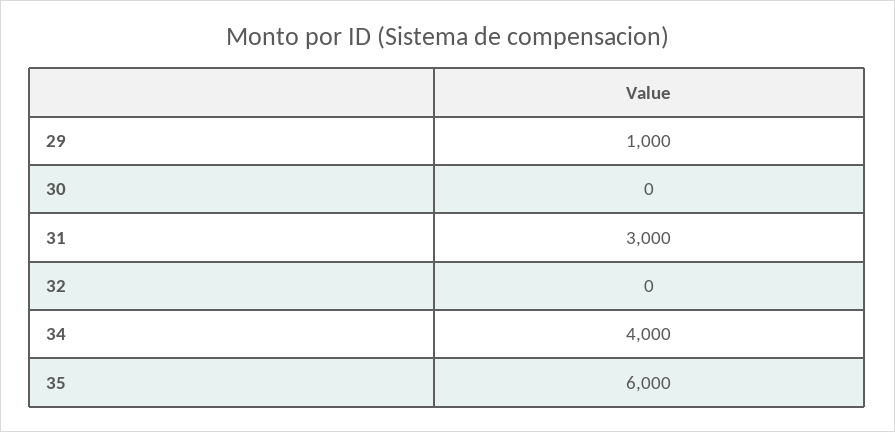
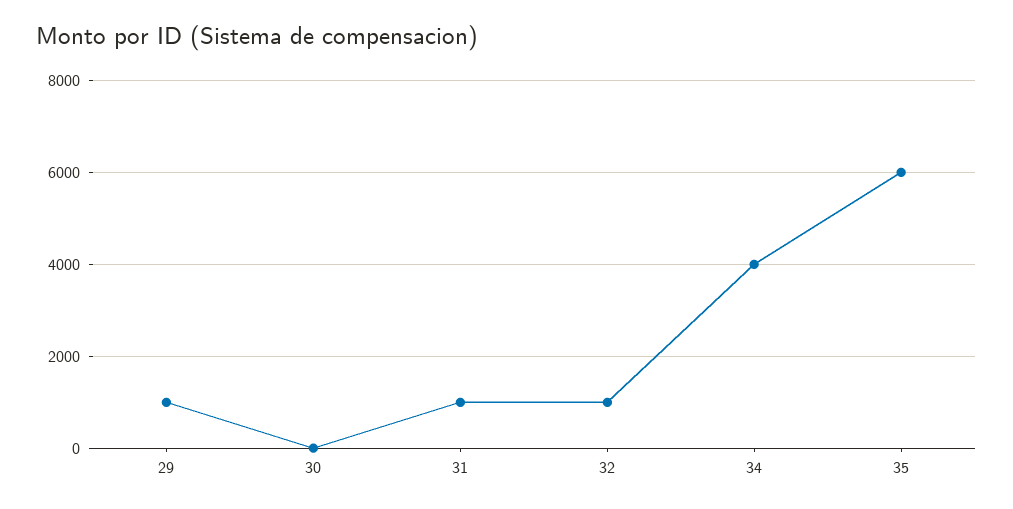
  {
    "29": 1000,
    "30": 0,
-   "31": 3000,
+   "31": 1000,
-   "32": 0,
+   "32": 1000,
    "34": 4000,
    "35": 6000
  }

